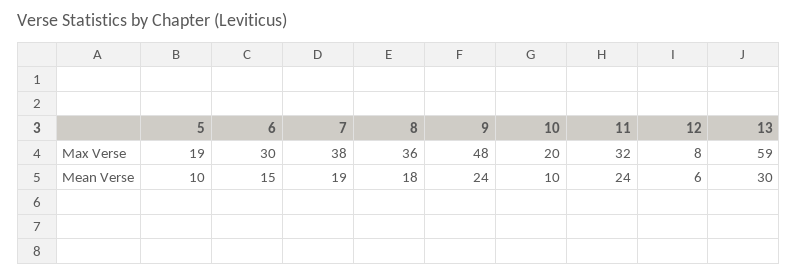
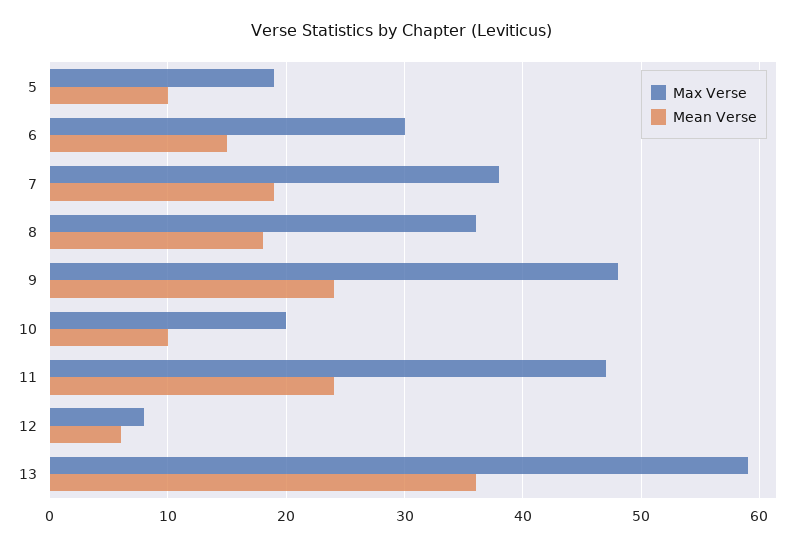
  {
    "Max Verse": {
      "5": 19,
      "6": 30,
      "7": 38,
      "8": 36,
      "9": 48,
      "10": 20,
-     "11": 32,
+     "11": 47,
      "12": 8,
      "13": 59
    },
    "Mean Verse": {
      "5": 10,
      "6": 15,
      "7": 19,
      "8": 18,
      "9": 24,
      "10": 10,
      "11": 24,
      "12": 6,
-     "13": 30
+     "13": 36
    }
  }

